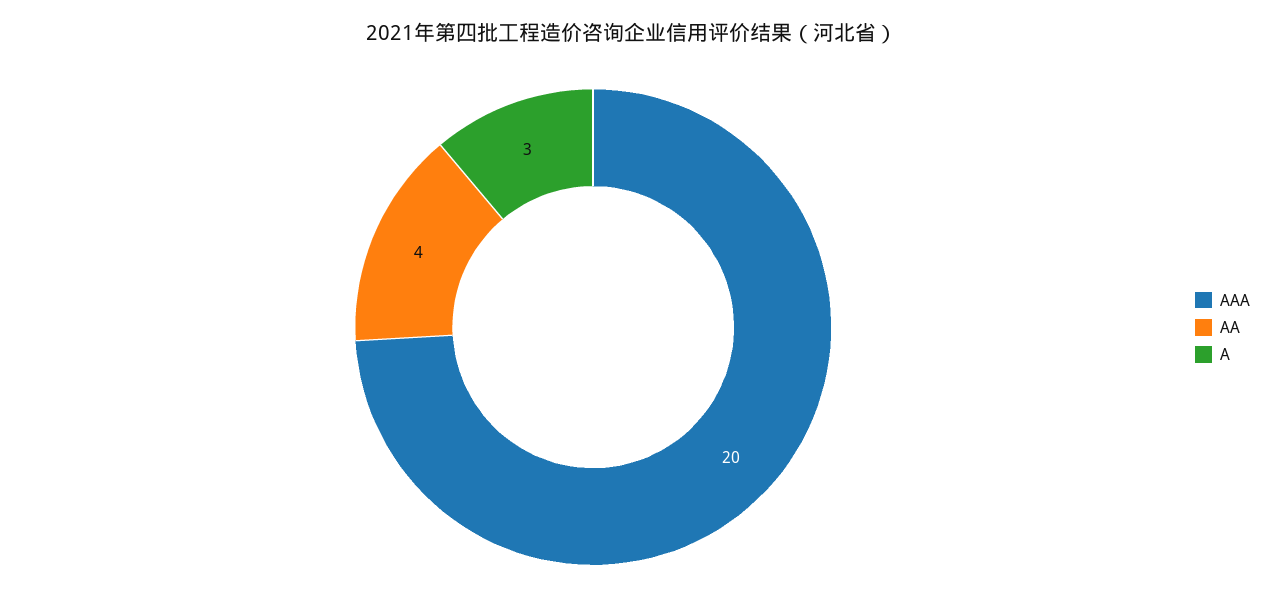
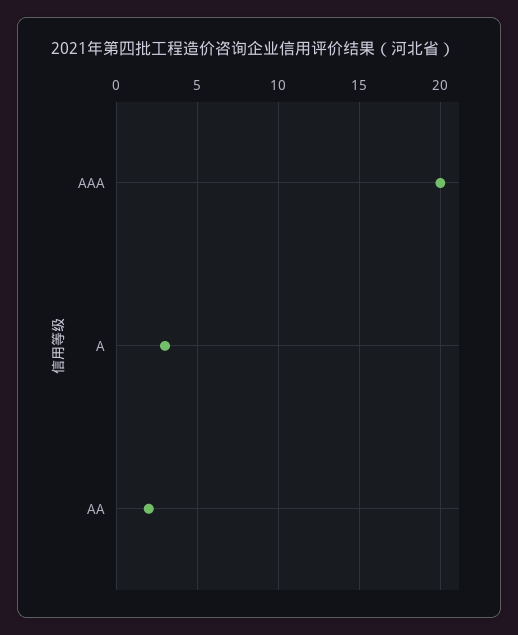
  {
    "AAA": 20,
-   "AA": 4,
+   "AA": 2,
    "A": 3
  }

